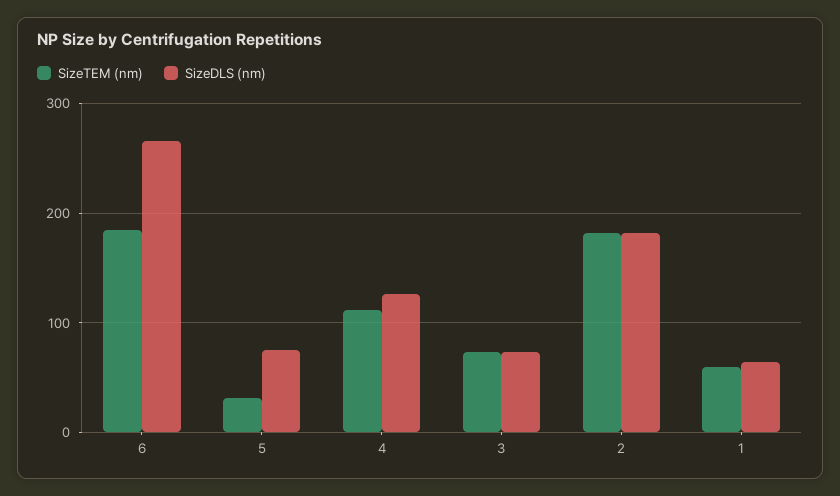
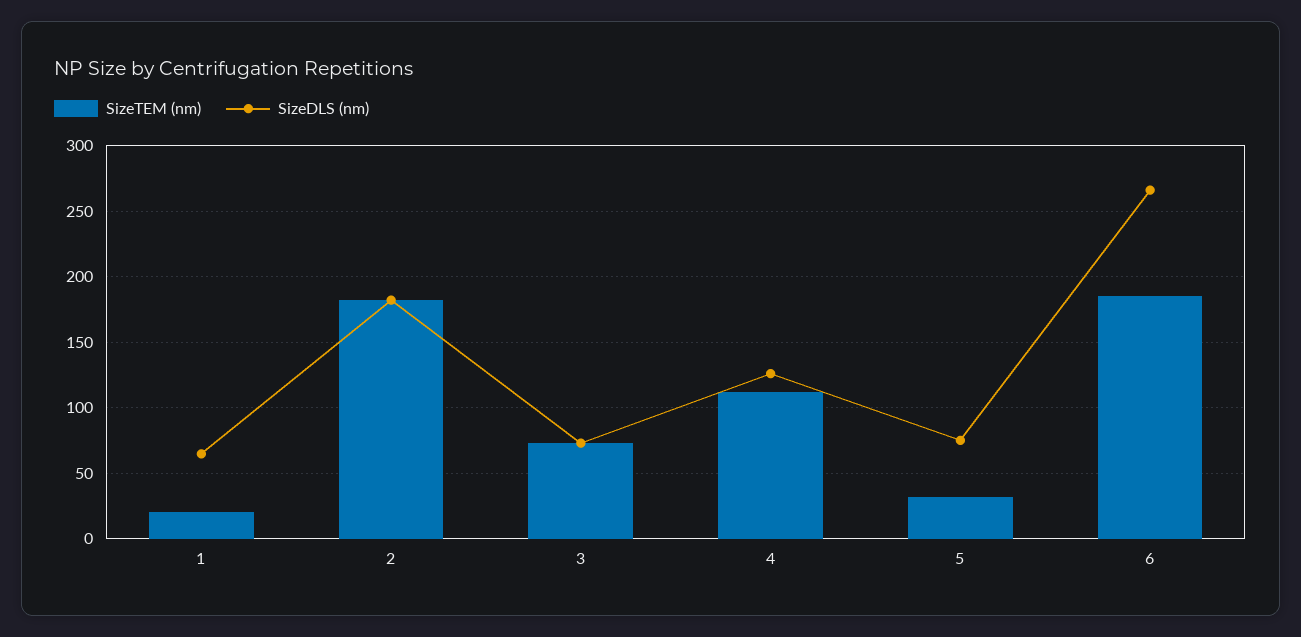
  {
    "SizeTEM (nm)": {
      "6": 185,
      "5": 30,
      "4": 110,
      "3": 75,
      "2": 180,
-     "1": 60
+     "1": 20
    },
    "SizeDLS (nm)": {
      "6": 265,
      "5": 75,
      "4": 125,
      "3": 75,
      "2": 180,
      "1": 65
    }
  }

